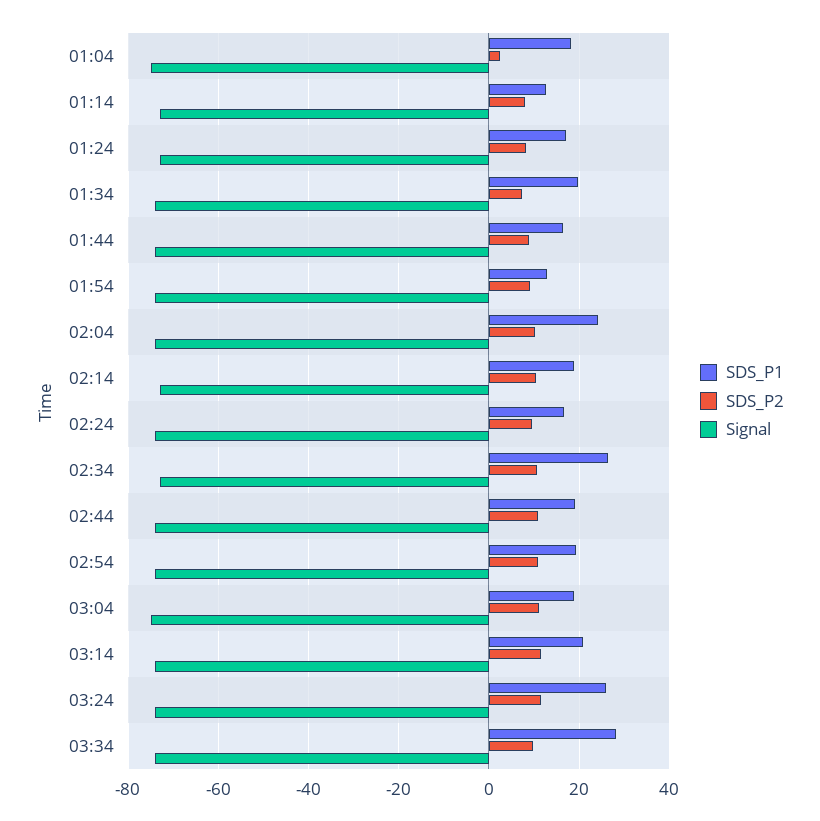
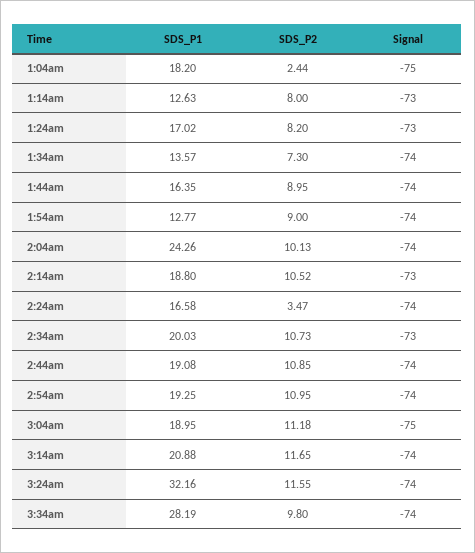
  {
    "SDS_P1": {
      "01:04": 18.2,
      "01:14": 12.63,
      "01:24": 17.02,
-     "01:34": 20,
+     "01:34": 13.57,
      "01:44": 16.35,
      "01:54": 12.77,
      "02:04": 24.26,
      "02:14": 18.8,
      "02:24": 16.58,
-     "02:34": 26,
+     "02:34": 20.03,
      "02:44": 19.08,
      "02:54": 19.25,
      "03:04": 18.95,
      "03:14": 20.88,
-     "03:24": 26,
+     "03:24": 32.16,
      "03:34": 28.19
    },
    "SDS_P2": {
      "01:04": 2.44,
      "01:14": 8,
      "01:24": 8.2,
      "01:34": 7.3,
      "01:44": 8.95,
      "01:54": 9,
      "02:04": 10.13,
      "02:14": 10.52,
-     "02:24": 10,
+     "02:24": 3.47,
      "02:34": 10.73,
      "02:44": 10.85,
      "02:54": 10.95,
      "03:04": 11.18,
      "03:14": 11.65,
      "03:24": 11.55,
      "03:34": 9.8
    },
    "Signal": {
      "01:04": -75,
      "01:14": -73,
      "01:24": -73,
      "01:34": -74,
      "01:44": -74,
      "01:54": -74,
      "02:04": -74,
      "02:14": -73,
      "02:24": -74,
      "02:34": -73,
      "02:44": -74,
      "02:54": -74,
      "03:04": -75,
      "03:14": -74,
      "03:24": -74,
      "03:34": -74
    }
  }

